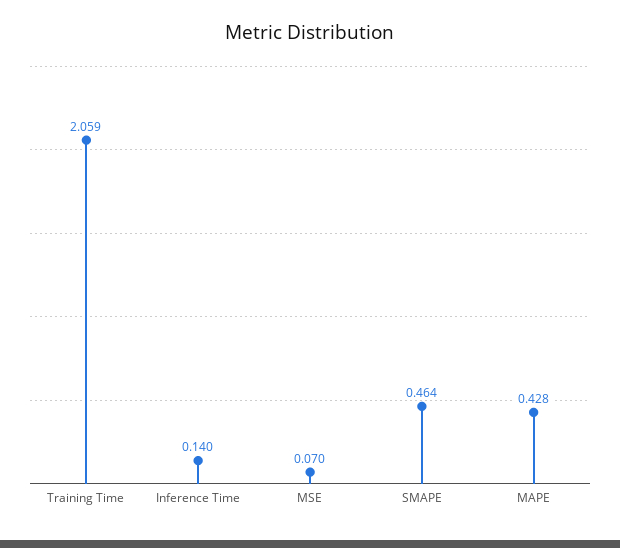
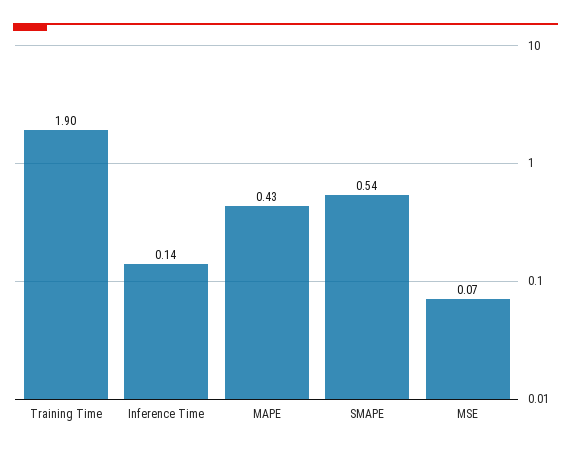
  {
-   "Training Time": 2.059,
+   "Training Time": 1.9,
    "Inference Time": 0.14,
    "MSE": 0.07,
-   "SMAPE": 0.464,
+   "SMAPE": 0.54,
    "MAPE": 0.428
  }

